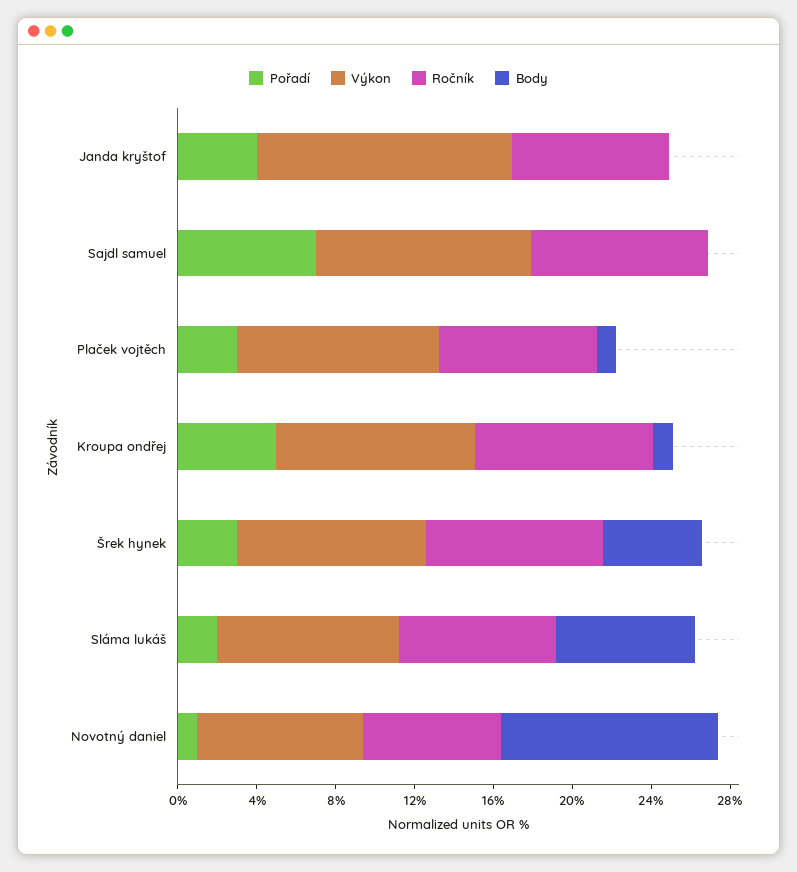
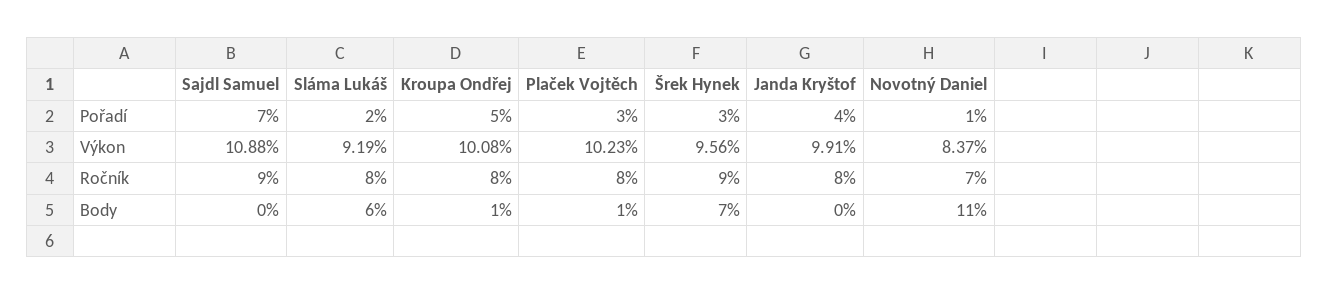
  {
    "Pořadí": {
      "Janda kryštof": 4,
      "Sajdl samuel": 7,
      "Plaček vojtěch": 3,
      "Kroupa ondřej": 5,
      "Šrek hynek": 3,
      "Sláma lukáš": 2,
      "Novotný daniel": 1
    },
    "Výkon": {
-     "Janda kryštof": 13,
+     "Janda kryštof": 9.91,
      "Sajdl samuel": 10.88,
      "Plaček vojtěch": 10.23,
      "Kroupa ondřej": 10.08,
      "Šrek hynek": 9.56,
      "Sláma lukáš": 9.19,
      "Novotný daniel": 8.37
    },
    "Ročník": {
      "Janda kryštof": 8,
      "Sajdl samuel": 9,
      "Plaček vojtěch": 8,
-     "Kroupa ondřej": 9,
+     "Kroupa ondřej": 8,
      "Šrek hynek": 9,
      "Sláma lukáš": 8,
      "Novotný daniel": 7
    },
    "Body": {
      "Janda kryštof": 0,
      "Sajdl samuel": 0,
      "Plaček vojtěch": 1,
      "Kroupa ondřej": 1,
-     "Šrek hynek": 5,
+     "Šrek hynek": 7,
-     "Sláma lukáš": 7,
+     "Sláma lukáš": 6,
      "Novotný daniel": 11
    }
  }

